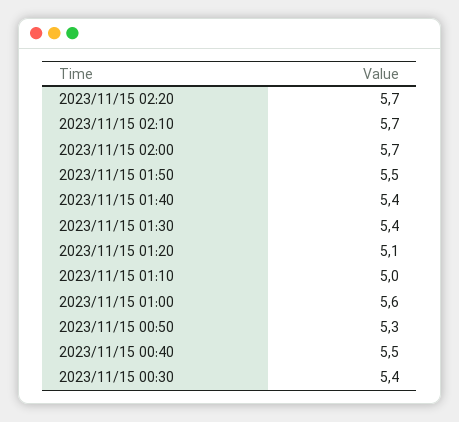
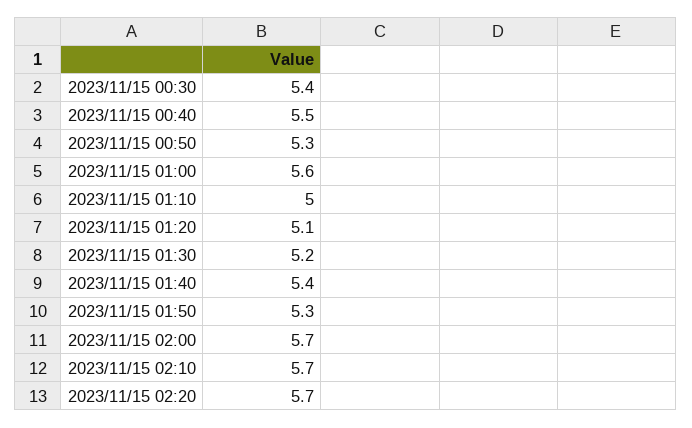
  {
    "2023/11/15 02:20": 5.7,
    "2023/11/15 02:10": 5.7,
    "2023/11/15 02:00": 5.7,
-   "2023/11/15 01:50": 5.5,
+   "2023/11/15 01:50": 5.3,
    "2023/11/15 01:40": 5.4,
-   "2023/11/15 01:30": 5.4,
+   "2023/11/15 01:30": 5.2,
    "2023/11/15 01:20": 5.1,
    "2023/11/15 01:10": 5,
    "2023/11/15 01:00": 5.6,
    "2023/11/15 00:50": 5.3,
    "2023/11/15 00:40": 5.5,
    "2023/11/15 00:30": 5.4
  }

